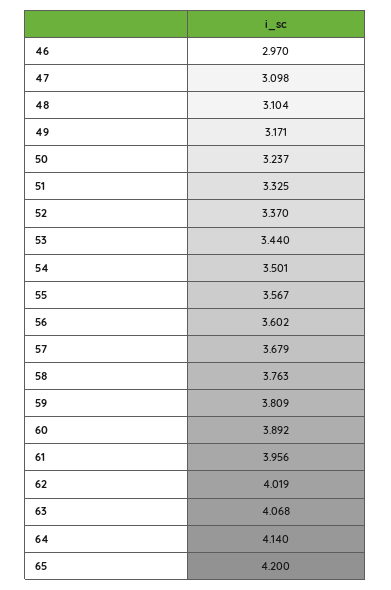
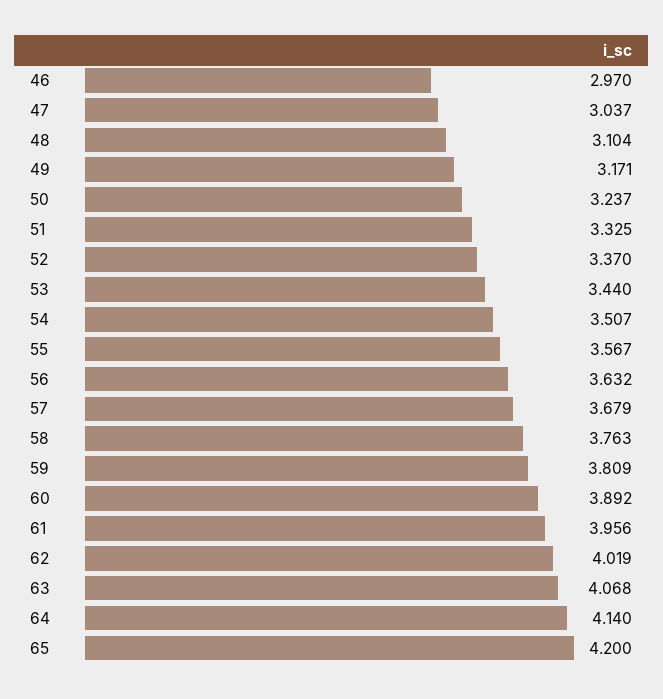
  {
    "46": 2.97,
-   "47": 3.098,
+   "47": 3.037,
    "48": 3.104,
    "49": 3.171,
    "50": 3.237,
    "51": 3.325,
    "52": 3.37,
    "53": 3.44,
-   "54": 3.501,
+   "54": 3.507,
    "55": 3.567,
-   "56": 3.602,
+   "56": 3.632,
    "57": 3.679,
    "58": 3.763,
    "59": 3.809,
    "60": 3.892,
    "61": 3.956,
    "62": 4.019,
    "63": 4.068,
    "64": 4.14,
    "65": 4.2
  }

